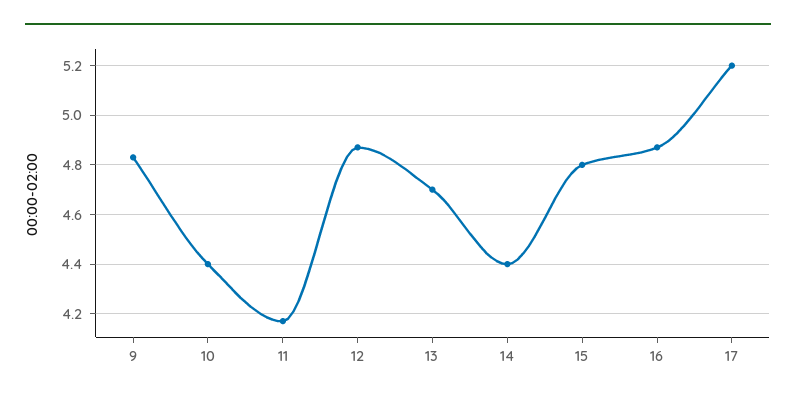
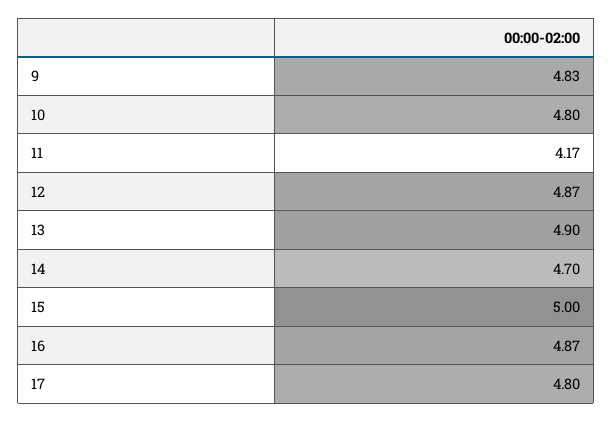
  {
    "9": 4.83,
-   "10": 4.4,
+   "10": 4.8,
    "11": 4.17,
    "12": 4.87,
-   "13": 4.7,
+   "13": 4.9,
-   "14": 4.4,
+   "14": 4.7,
-   "15": 4.8,
+   "15": 5,
    "16": 4.87,
-   "17": 5.2
+   "17": 4.8
  }

